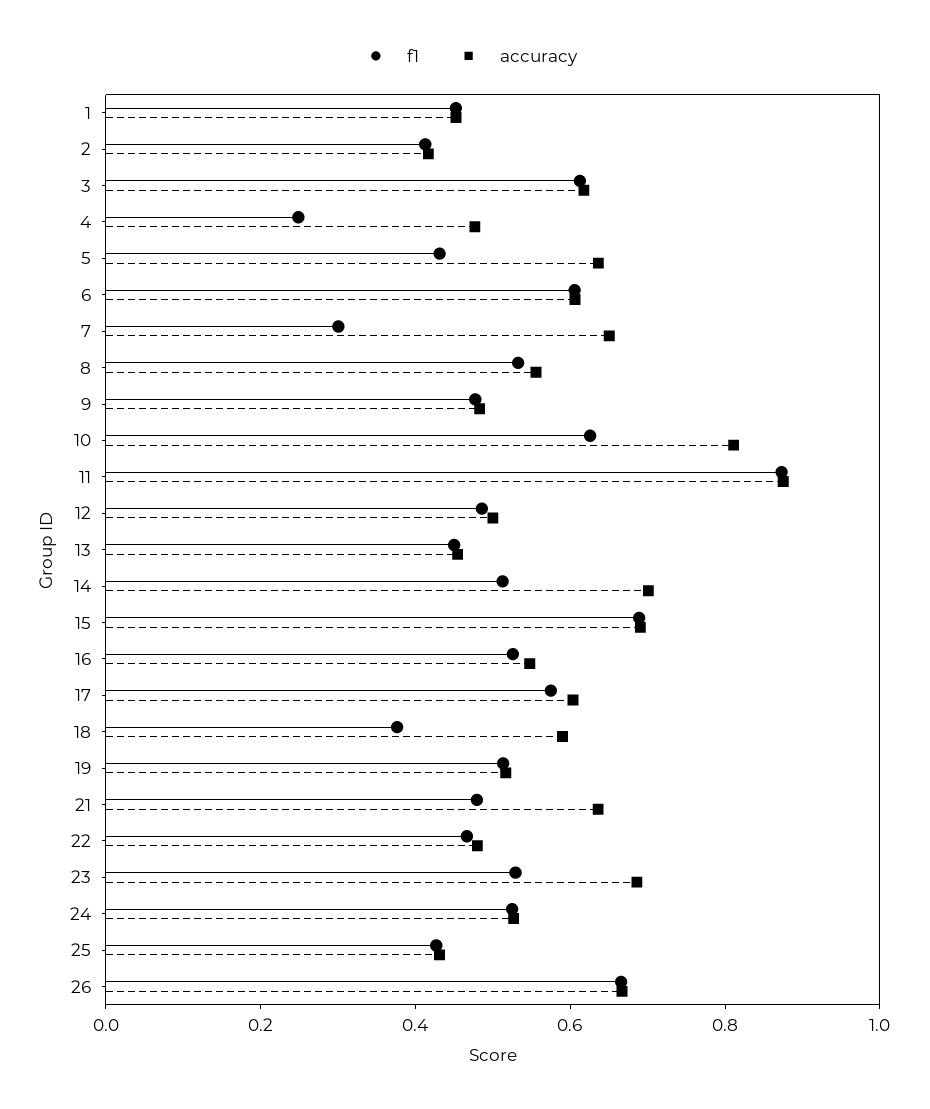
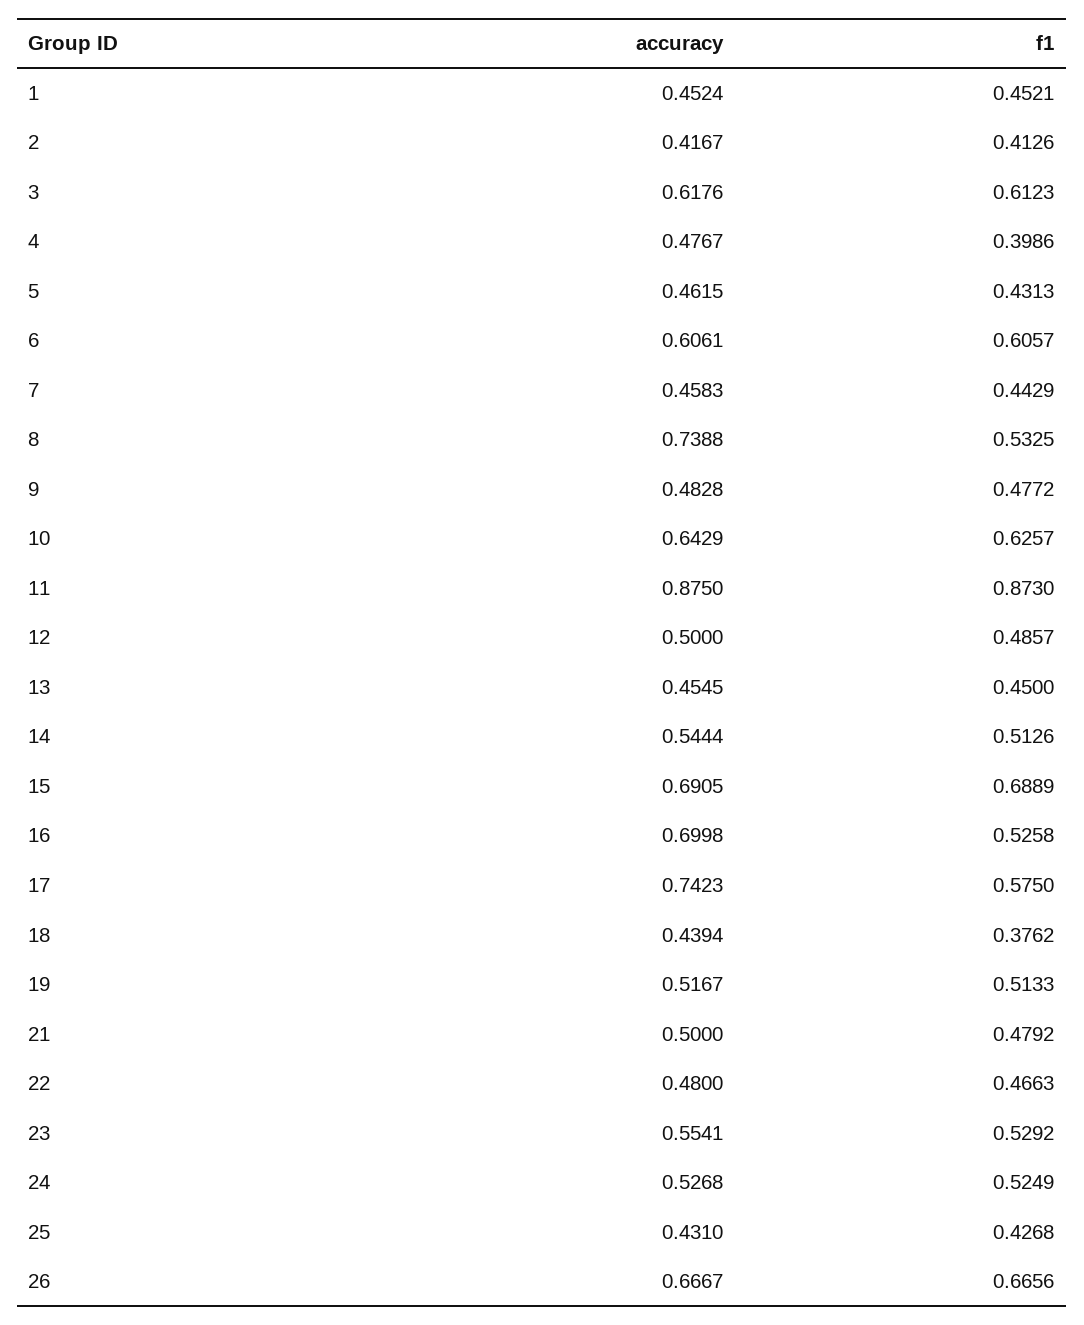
  {
    "f1": {
      "1": 0.4521,
      "2": 0.4126,
      "3": 0.6123,
-     "4": 0.25,
+     "4": 0.3986,
      "5": 0.4313,
      "6": 0.6057,
-     "7": 0.3,
+     "7": 0.4429,
      "8": 0.5325,
      "9": 0.4772,
      "10": 0.6257,
      "11": 0.873,
      "12": 0.4857,
      "13": 0.45,
      "14": 0.5126,
      "15": 0.6889,
      "16": 0.5258,
      "17": 0.575,
      "18": 0.3762,
      "19": 0.5133,
      "21": 0.4792,
      "22": 0.4663,
      "23": 0.5292,
      "24": 0.5249,
      "25": 0.4268,
      "26": 0.6656
    },
    "accuracy": {
      "1": 0.4524,
      "2": 0.4167,
      "3": 0.6176,
      "4": 0.4767,
-     "5": 0.65,
+     "5": 0.4615,
      "6": 0.6061,
-     "7": 0.65,
+     "7": 0.4583,
-     "8": 0.55,
+     "8": 0.7388,
      "9": 0.4828,
-     "10": 0.8,
+     "10": 0.6429,
      "11": 0.875,
      "12": 0.5,
      "13": 0.4545,
-     "14": 0.7,
+     "14": 0.5444,
      "15": 0.6905,
-     "16": 0.55,
+     "16": 0.6998,
-     "17": 0.6,
+     "17": 0.7423,
-     "18": 0.6,
+     "18": 0.4394,
      "19": 0.5167,
-     "21": 0.65,
+     "21": 0.5,
      "22": 0.48,
-     "23": 0.7,
+     "23": 0.5541,
      "24": 0.5268,
      "25": 0.431,
      "26": 0.6667
    }
  }

